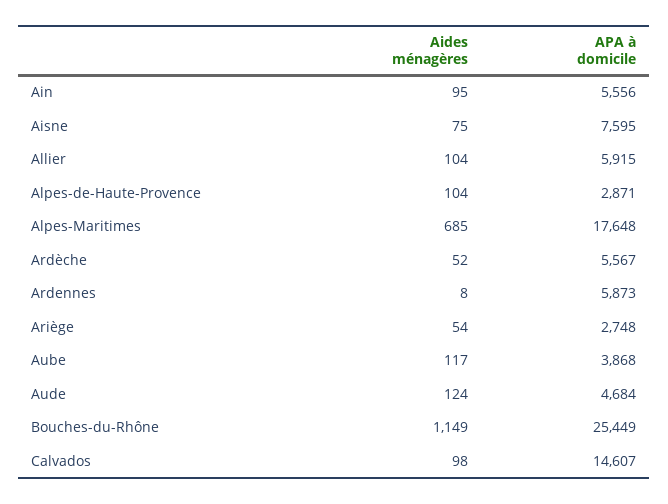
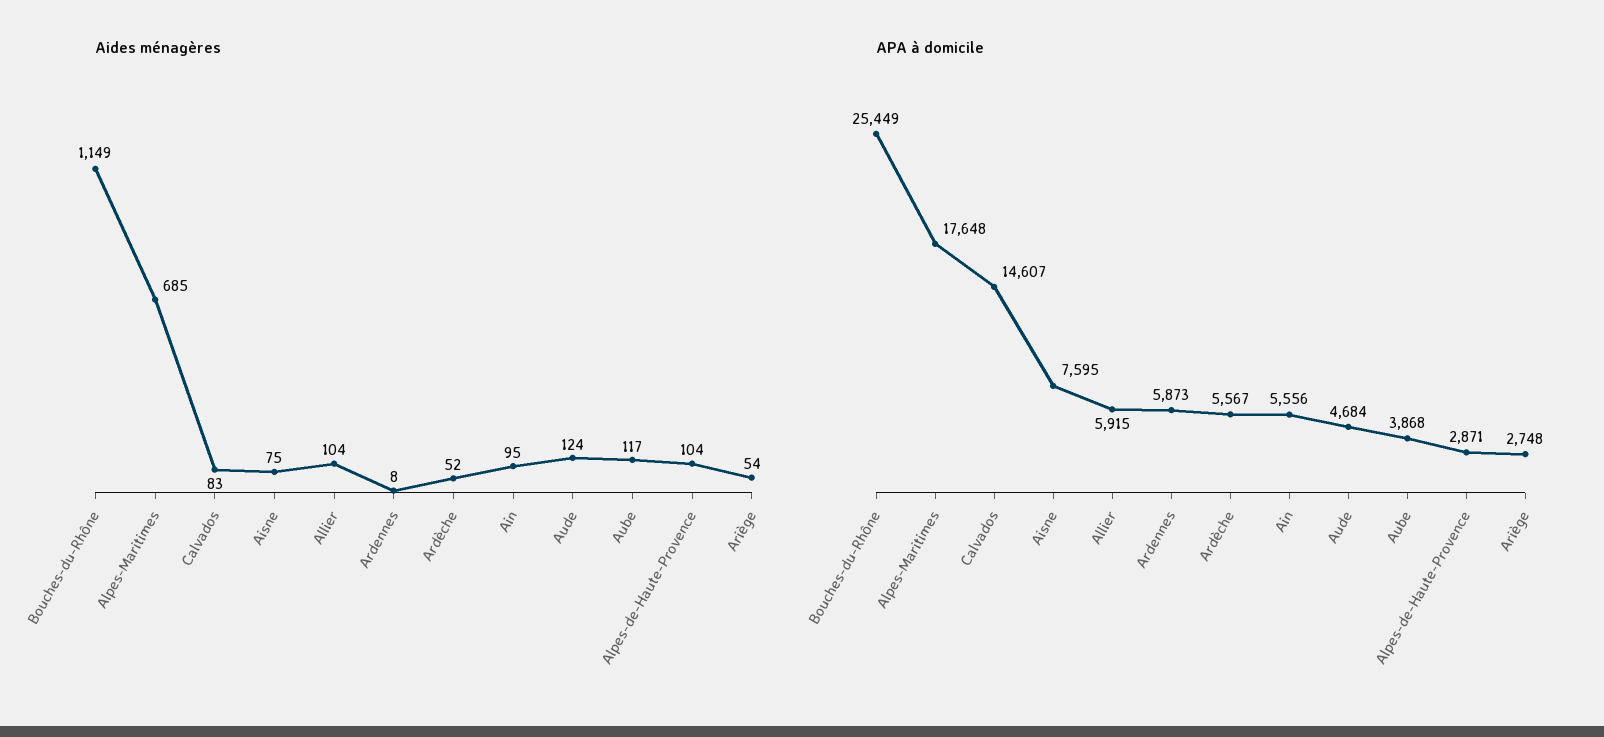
  {
    "Aides ménagères": {
      "Ain": 95,
      "Aisne": 75,
      "Allier": 104,
      "Alpes-de-Haute-Provence": 104,
      "Alpes-Maritimes": 685,
      "Ardèche": 52,
      "Ardennes": 8,
      "Ariège": 54,
      "Aube": 117,
      "Aude": 124,
      "Bouches-du-Rhône": 1149,
-     "Calvados": 98
+     "Calvados": 83
    },
    "APA à domicile": {
      "Ain": 5556,
      "Aisne": 7595,
      "Allier": 5915,
      "Alpes-de-Haute-Provence": 2871,
      "Alpes-Maritimes": 17648,
      "Ardèche": 5567,
      "Ardennes": 5873,
      "Ariège": 2748,
      "Aube": 3868,
      "Aude": 4684,
      "Bouches-du-Rhône": 25449,
      "Calvados": 14607
    }
  }

